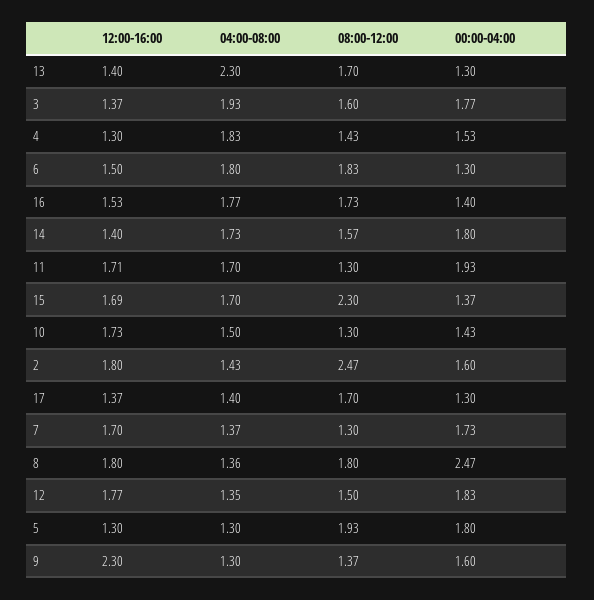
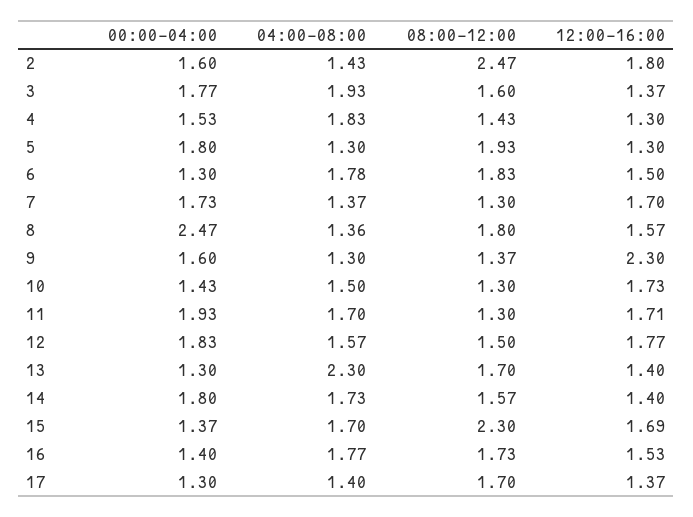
  {
    "12:00-16:00": {
      "13": 1.4,
      "3": 1.37,
      "4": 1.3,
      "6": 1.5,
      "16": 1.53,
      "14": 1.4,
      "11": 1.71,
      "15": 1.69,
      "10": 1.73,
      "2": 1.8,
      "17": 1.37,
      "7": 1.7,
-     "8": 1.8,
+     "8": 1.57,
      "12": 1.77,
      "5": 1.3,
      "9": 2.3
    },
    "04:00-08:00": {
      "13": 2.3,
      "3": 1.93,
      "4": 1.83,
-     "6": 1.8,
+     "6": 1.78,
      "16": 1.77,
      "14": 1.73,
      "11": 1.7,
      "15": 1.7,
      "10": 1.5,
      "2": 1.43,
      "17": 1.4,
      "7": 1.37,
      "8": 1.36,
-     "12": 1.35,
+     "12": 1.57,
      "5": 1.3,
      "9": 1.3
    },
    "08:00-12:00": {
      "13": 1.7,
      "3": 1.6,
      "4": 1.43,
      "6": 1.83,
      "16": 1.73,
      "14": 1.57,
      "11": 1.3,
      "15": 2.3,
      "10": 1.3,
      "2": 2.47,
      "17": 1.7,
      "7": 1.3,
      "8": 1.8,
      "12": 1.5,
      "5": 1.93,
      "9": 1.37
    },
    "00:00-04:00": {
      "13": 1.3,
      "3": 1.77,
      "4": 1.53,
      "6": 1.3,
      "16": 1.4,
      "14": 1.8,
      "11": 1.93,
      "15": 1.37,
      "10": 1.43,
      "2": 1.6,
      "17": 1.3,
      "7": 1.73,
      "8": 2.47,
      "12": 1.83,
      "5": 1.8,
      "9": 1.6
    }
  }

